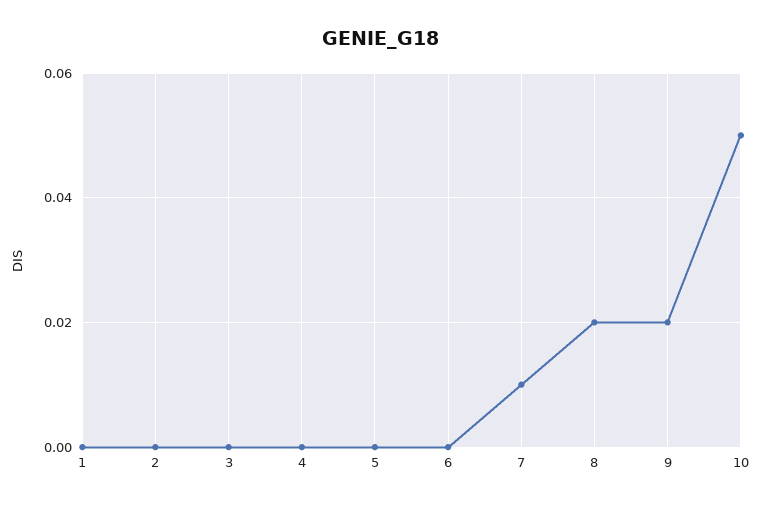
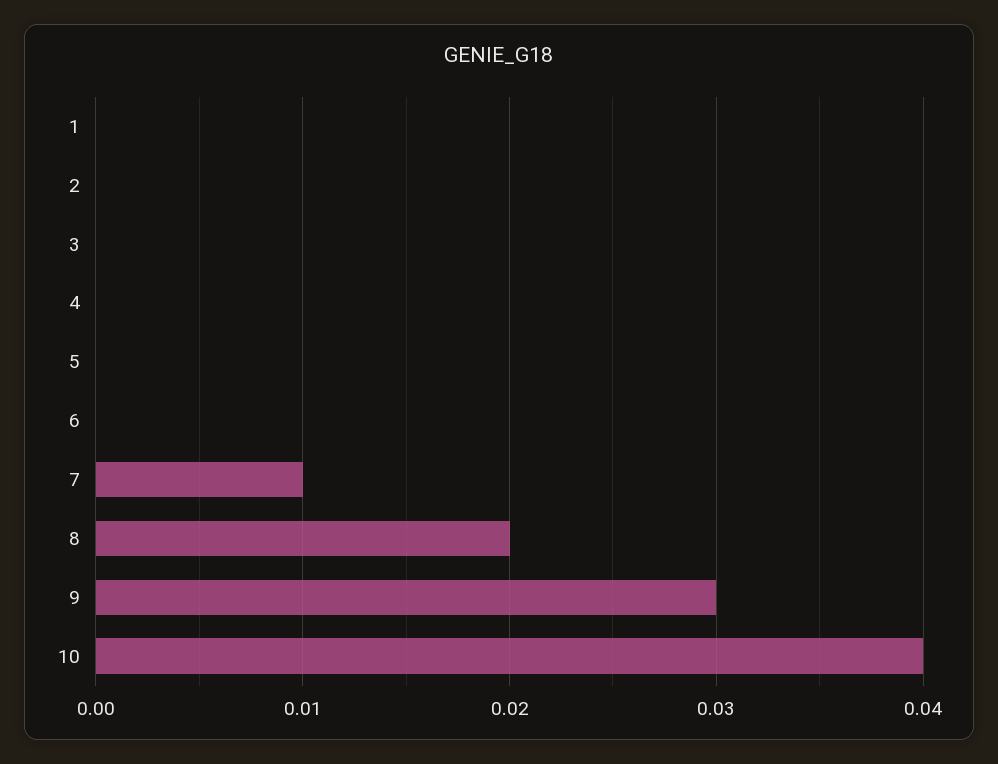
  {
    "1": 0,
    "2": 0,
    "3": 0,
    "4": 0,
    "5": 0,
    "6": 0,
    "7": 0.01,
    "8": 0.02,
-   "9": 0.02,
+   "9": 0.03,
-   "10": 0.05
+   "10": 0.04
  }

